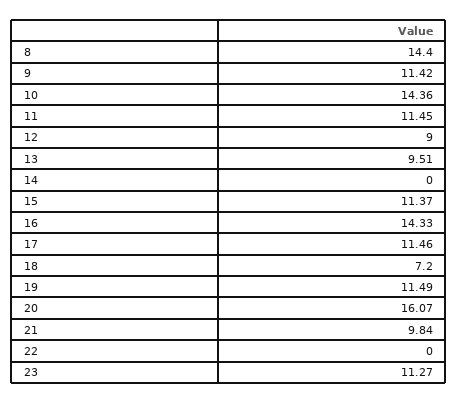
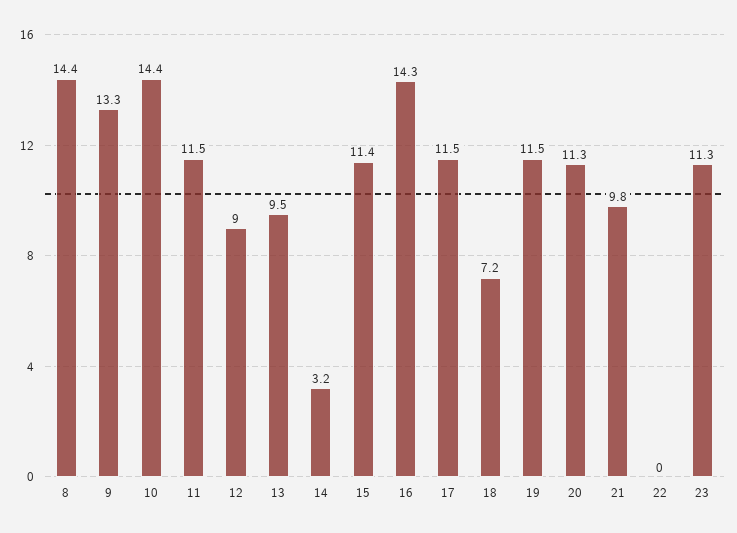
  {
    "8": 14.4,
-   "9": 11.42,
+   "9": 13.3,
    "10": 14.36,
    "11": 11.45,
    "12": 9,
    "13": 9.51,
-   "14": 0,
+   "14": 3.2,
    "15": 11.37,
    "16": 14.33,
    "17": 11.46,
    "18": 7.2,
    "19": 11.49,
-   "20": 16.07,
+   "20": 11.3,
    "21": 9.84,
    "22": 0,
    "23": 11.27
  }

